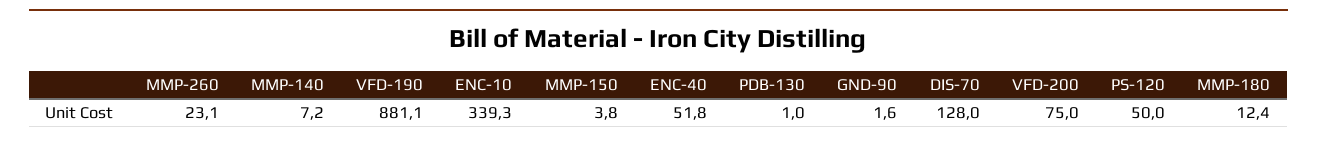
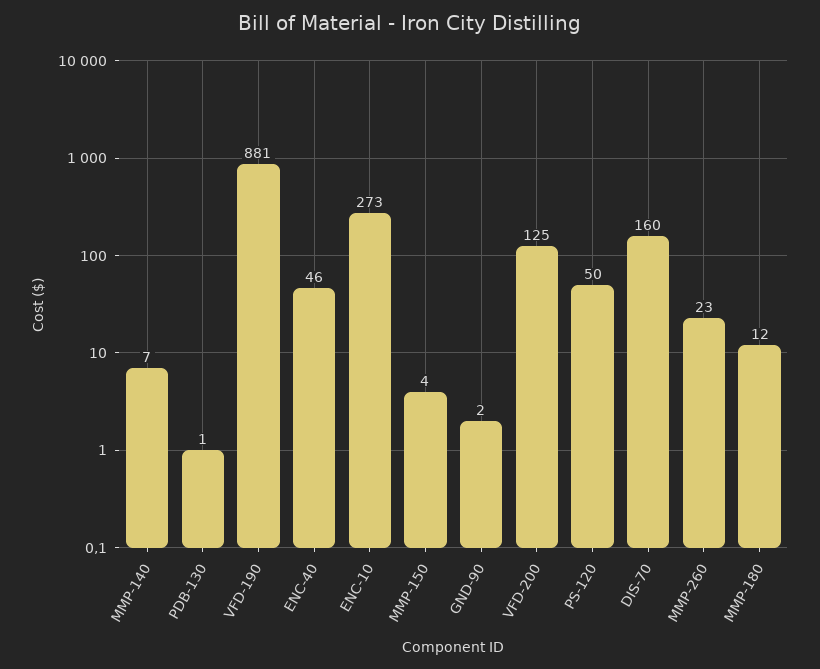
  {
    "MMP-260": 23.1,
    "MMP-140": 7.2,
    "VFD-190": 881.1,
-   "ENC-10": 339.3,
+   "ENC-10": 273,
    "MMP-150": 3.8,
-   "ENC-40": 51.8,
+   "ENC-40": 46,
    "PDB-130": 1,
    "GND-90": 1.6,
-   "DIS-70": 128,
+   "DIS-70": 160,
-   "VFD-200": 75,
+   "VFD-200": 125,
    "PS-120": 50,
    "MMP-180": 12.4
  }

